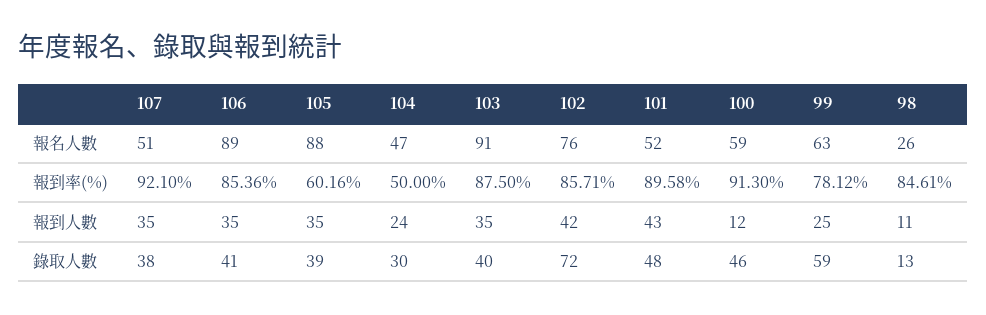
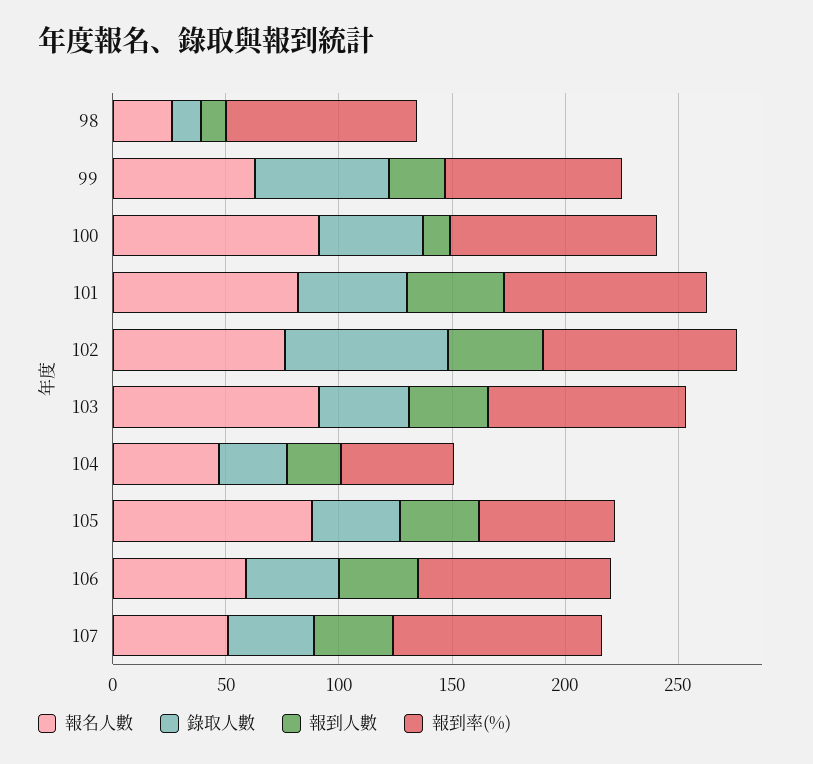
  {
    "報名人數": {
      "107": 51,
-     "106": 89,
+     "106": 60,
      "105": 88,
      "104": 47,
      "103": 91,
      "102": 76,
-     "101": 52,
+     "101": 80,
-     "100": 59,
+     "100": 90,
      "99": 63,
      "98": 26
    },
    "報到率(%)": {
      "107": 92.1,
      "106": 85.36,
      "105": 60.16,
      "104": 50,
      "103": 87.5,
      "102": 85.71,
      "101": 89.58,
      "100": 91.3,
      "99": 78.12,
      "98": 84.61
    },
    "報到人數": {
      "107": 35,
      "106": 35,
      "105": 35,
      "104": 24,
      "103": 35,
      "102": 42,
      "101": 43,
      "100": 12,
      "99": 25,
      "98": 11
    },
    "錄取人數": {
      "107": 38,
      "106": 41,
      "105": 39,
      "104": 30,
      "103": 40,
      "102": 72,
      "101": 48,
      "100": 46,
      "99": 59,
      "98": 13
    }
  }

